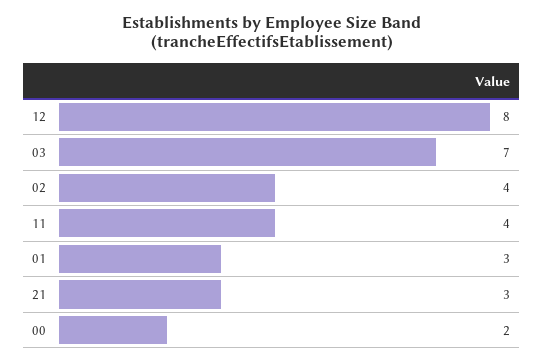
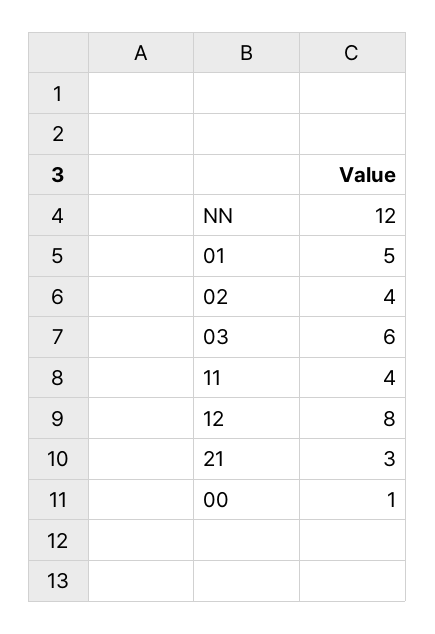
  {
    "12": 8,
-   "03": 7,
+   "03": 6,
    "02": 4,
    "11": 4,
-   "01": 3,
+   "01": 5,
    "21": 3,
-   "00": 2
+   "00": 1,
+   "NN": 12
  }

